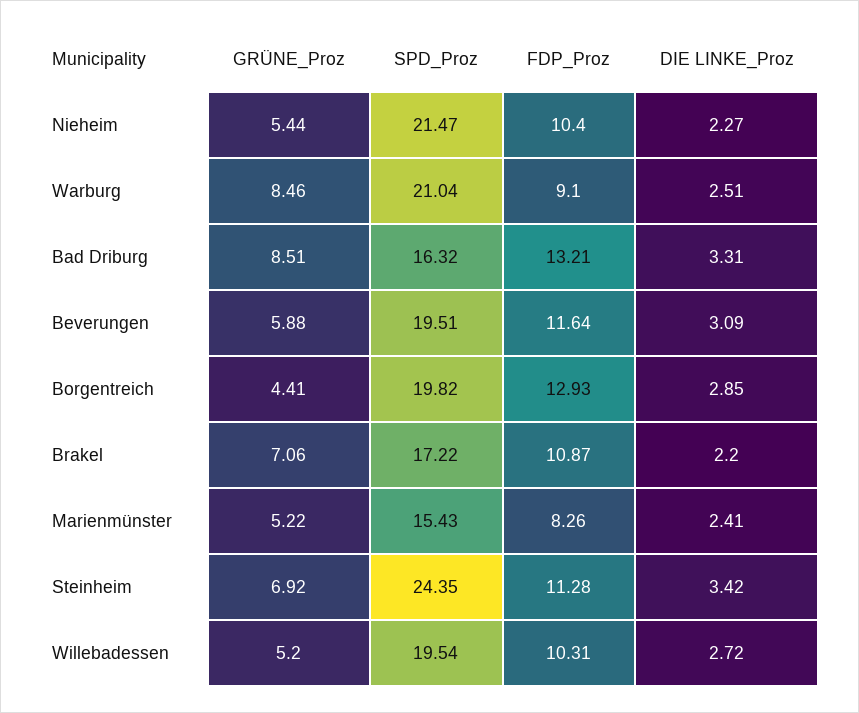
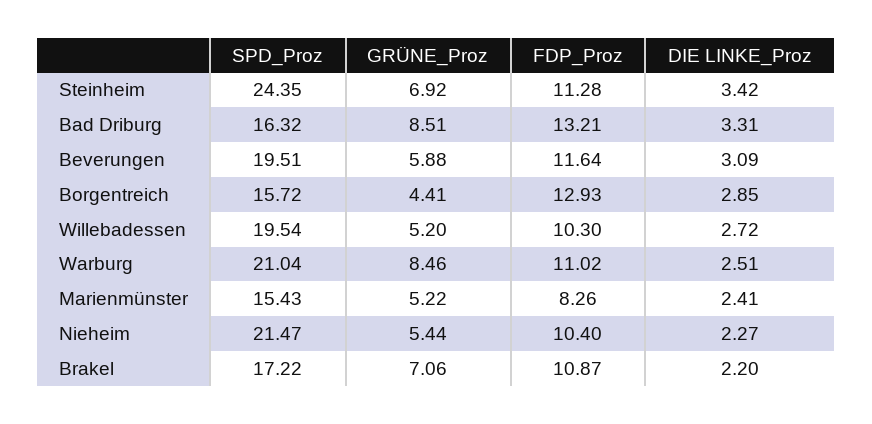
  {
    "GRÜNE_Proz": {
      "Nieheim": 5.44,
      "Warburg": 8.46,
      "Bad Driburg": 8.51,
      "Beverungen": 5.88,
      "Borgentreich": 4.41,
      "Brakel": 7.06,
      "Marienmünster": 5.22,
      "Steinheim": 6.92,
      "Willebadessen": 5.2
    },
    "SPD_Proz": {
      "Nieheim": 21.47,
      "Warburg": 21.04,
      "Bad Driburg": 16.32,
      "Beverungen": 19.51,
-     "Borgentreich": 19.82,
+     "Borgentreich": 15.72,
      "Brakel": 17.22,
      "Marienmünster": 15.43,
      "Steinheim": 24.35,
      "Willebadessen": 19.54
    },
    "FDP_Proz": {
      "Nieheim": 10.4,
-     "Warburg": 9.1,
+     "Warburg": 11.02,
      "Bad Driburg": 13.21,
      "Beverungen": 11.64,
      "Borgentreich": 12.93,
      "Brakel": 10.87,
      "Marienmünster": 8.26,
      "Steinheim": 11.28,
-     "Willebadessen": 10.31
+     "Willebadessen": 10.3
    },
    "DIE LINKE_Proz": {
      "Nieheim": 2.27,
      "Warburg": 2.51,
      "Bad Driburg": 3.31,
      "Beverungen": 3.09,
      "Borgentreich": 2.85,
      "Brakel": 2.2,
      "Marienmünster": 2.41,
      "Steinheim": 3.42,
      "Willebadessen": 2.72
    }
  }

